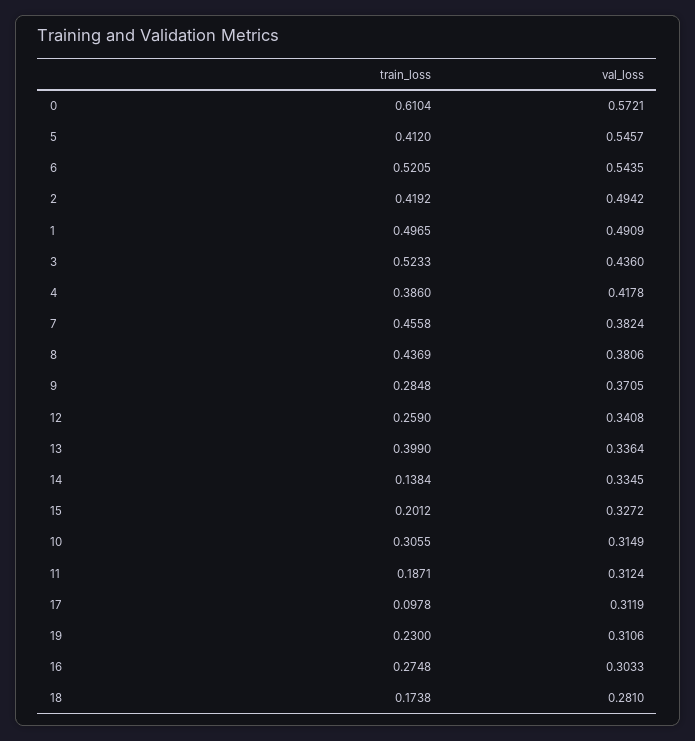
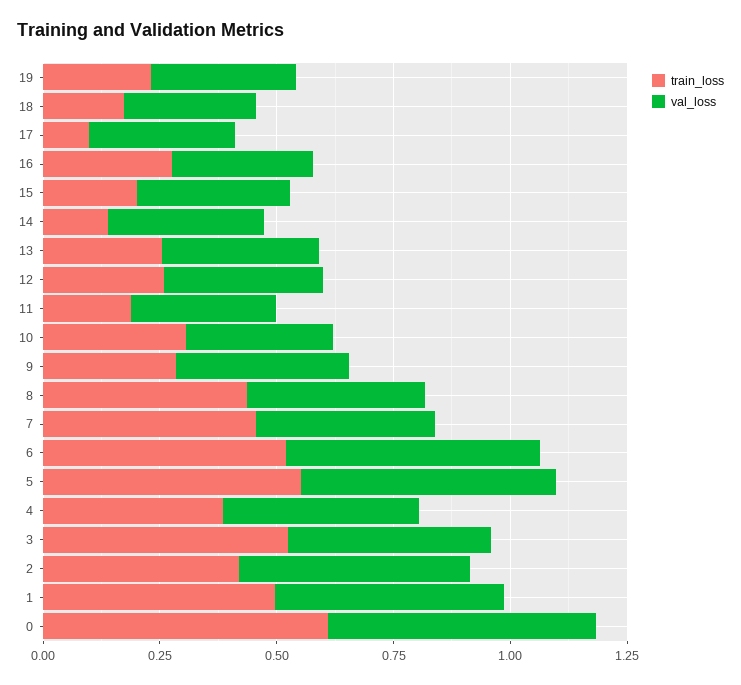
  {
    "train_loss": {
      "0": 0.6104,
-     "5": 0.412,
+     "5": 0.55,
      "6": 0.5205,
      "2": 0.4192,
      "1": 0.4965,
      "3": 0.5233,
      "4": 0.386,
      "7": 0.4558,
      "8": 0.4369,
      "9": 0.2848,
      "12": 0.259,
-     "13": 0.399,
+     "13": 0.25,
      "14": 0.1384,
      "15": 0.2012,
      "10": 0.3055,
      "11": 0.1871,
      "17": 0.0978,
      "19": 0.23,
      "16": 0.2748,
      "18": 0.1738
    },
    "val_loss": {
      "0": 0.5721,
      "5": 0.5457,
      "6": 0.5435,
      "2": 0.4942,
      "1": 0.4909,
      "3": 0.436,
      "4": 0.4178,
      "7": 0.3824,
      "8": 0.3806,
      "9": 0.3705,
      "12": 0.3408,
      "13": 0.3364,
      "14": 0.3345,
      "15": 0.3272,
      "10": 0.3149,
      "11": 0.3124,
      "17": 0.3119,
      "19": 0.3106,
      "16": 0.3033,
      "18": 0.281
    }
  }

